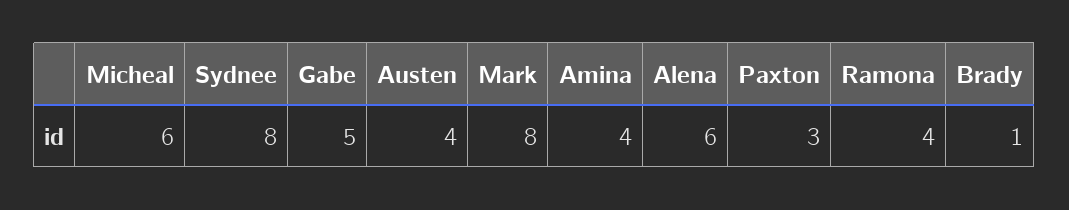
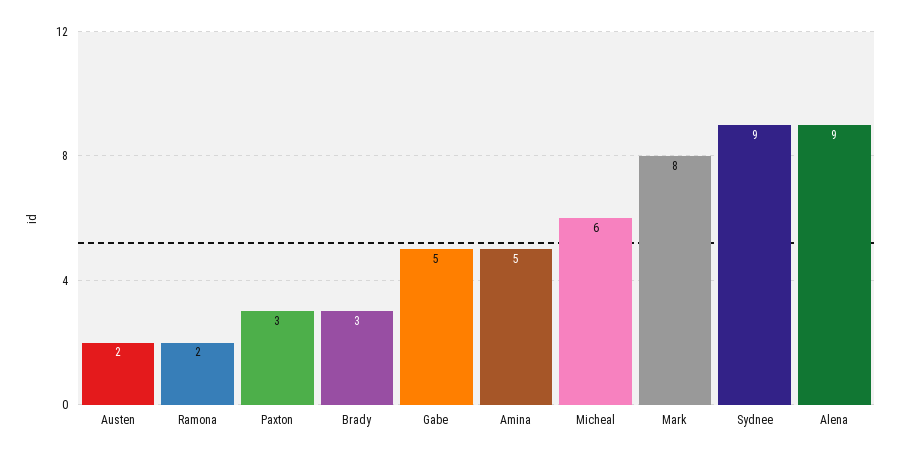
  {
    "Micheal": 6,
-   "Sydnee": 8,
+   "Sydnee": 9,
    "Gabe": 5,
-   "Austen": 4,
+   "Austen": 2,
    "Mark": 8,
-   "Amina": 4,
+   "Amina": 5,
-   "Alena": 6,
+   "Alena": 9,
    "Paxton": 3,
-   "Ramona": 4,
+   "Ramona": 2,
-   "Brady": 1
+   "Brady": 3
  }

